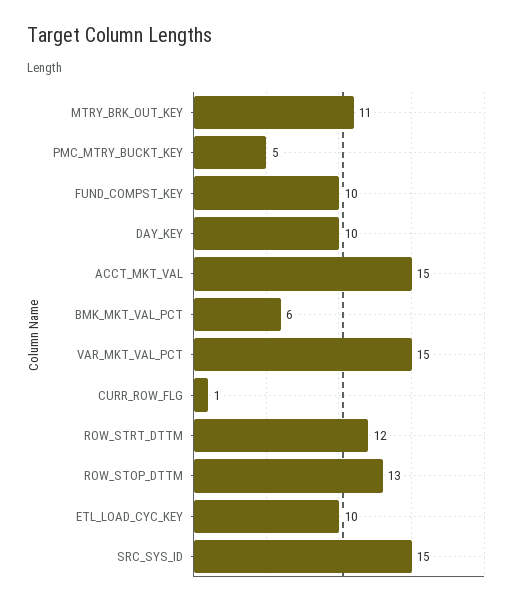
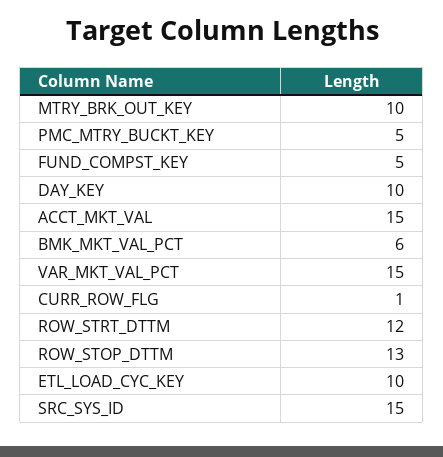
  {
-   "MTRY_BRK_OUT_KEY": 11,
+   "MTRY_BRK_OUT_KEY": 10,
    "PMC_MTRY_BUCKT_KEY": 5,
-   "FUND_COMPST_KEY": 10,
+   "FUND_COMPST_KEY": 5,
    "DAY_KEY": 10,
    "ACCT_MKT_VAL": 15,
    "BMK_MKT_VAL_PCT": 6,
    "VAR_MKT_VAL_PCT": 15,
    "CURR_ROW_FLG": 1,
    "ROW_STRT_DTTM": 12,
    "ROW_STOP_DTTM": 13,
    "ETL_LOAD_CYC_KEY": 10,
    "SRC_SYS_ID": 15
  }

